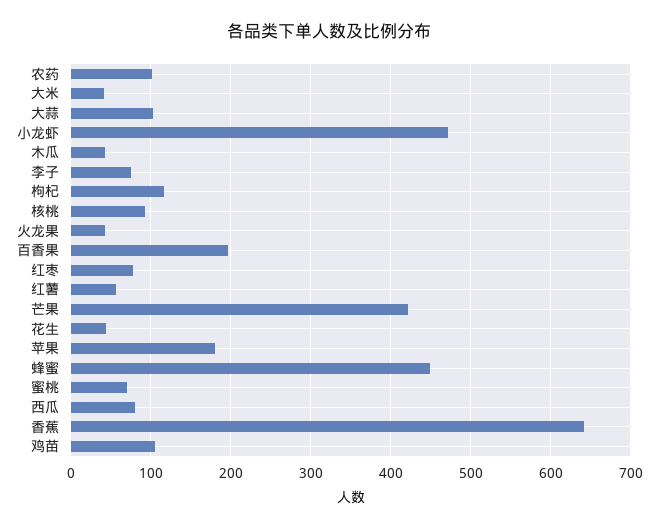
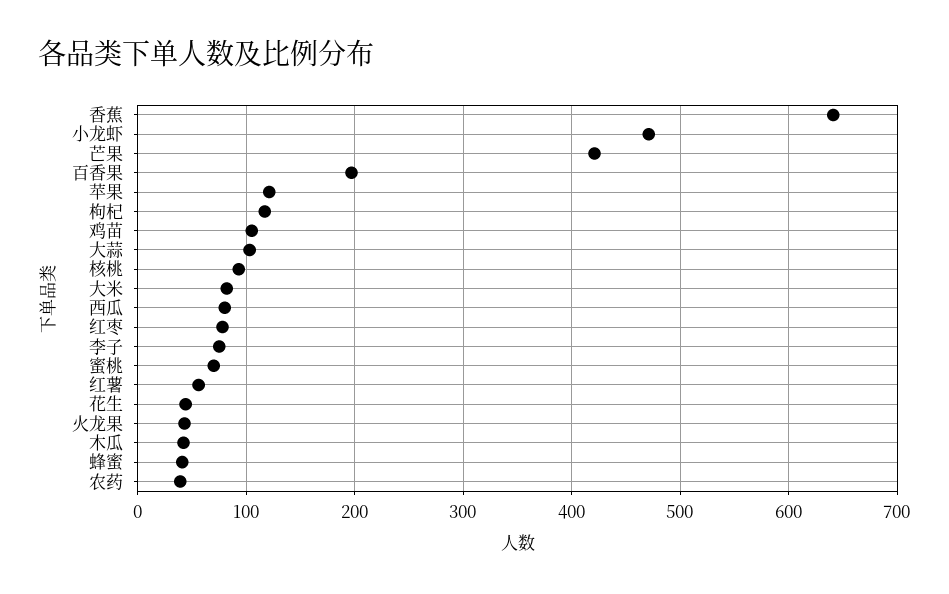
  {
-   "农药": 100,
+   "农药": 40,
-   "大米": 40,
+   "大米": 80,
    "大蒜": 100,
    "小龙虾": 470,
    "木瓜": 40,
    "李子": 80,
    "枸杞": 120,
    "核桃": 90,
    "火龙果": 40,
    "百香果": 200,
    "红枣": 80,
    "红薯": 60,
    "芒果": 420,
    "花生": 40,
-   "苹果": 180,
+   "苹果": 120,
-   "蜂蜜": 450,
+   "蜂蜜": 40,
    "蜜桃": 70,
    "西瓜": 80,
    "香蕉": 640,
    "鸡苗": 110
  }

